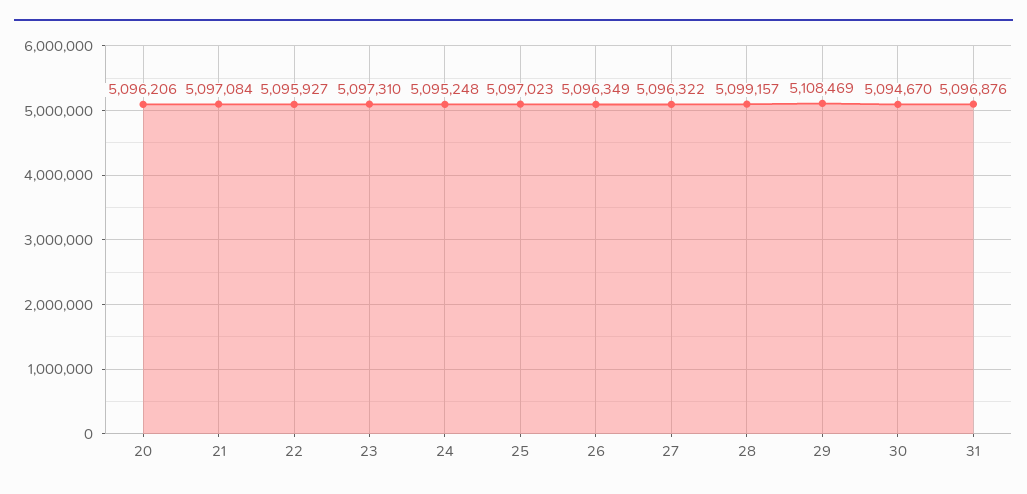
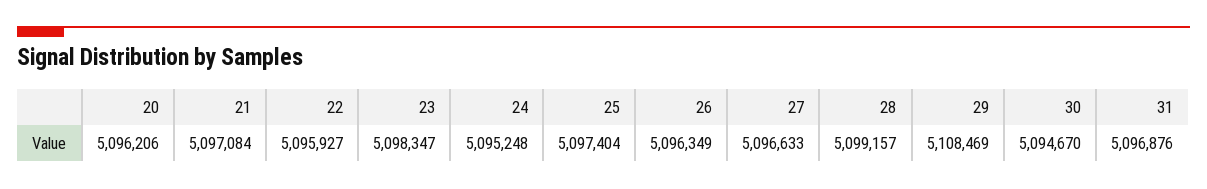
  {
    "20": 5096206,
    "21": 5097084,
    "22": 5095927,
-   "23": 5097310,
+   "23": 5098347,
    "24": 5095248,
-   "25": 5097023,
+   "25": 5097404,
    "26": 5096349,
-   "27": 5096322,
+   "27": 5096633,
    "28": 5099157,
    "29": 5108469,
    "30": 5094670,
    "31": 5096876
  }

